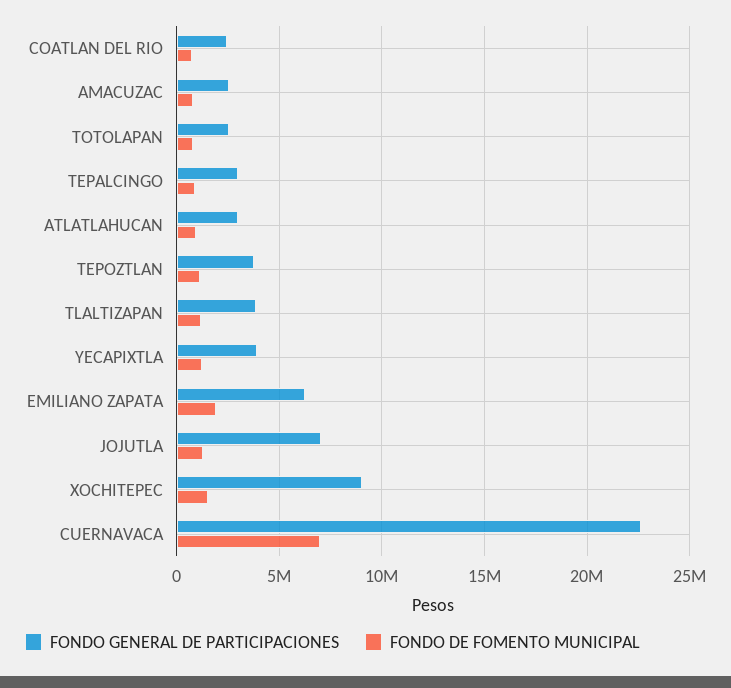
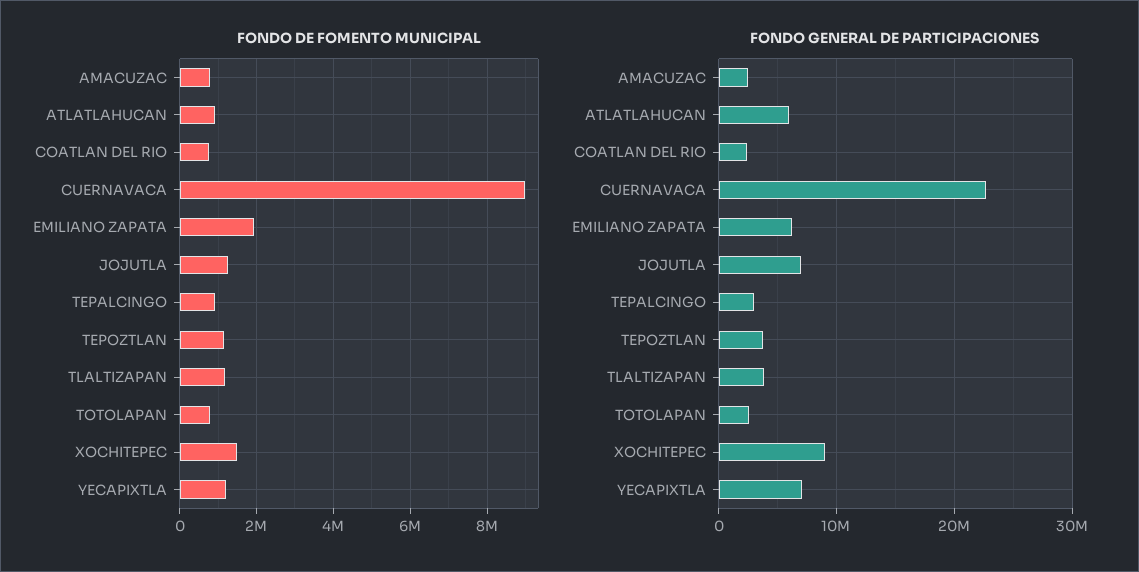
  {
    "FONDO GENERAL DE PARTICIPACIONES": {
      "COATLAN DEL RIO": 2500000,
      "AMACUZAC": 2500000,
      "TOTOLAPAN": 2500000,
      "TEPALCINGO": 3000000,
-     "ATLATLAHUCAN": 3000000,
+     "ATLATLAHUCAN": 6000000,
      "TEPOZTLAN": 4000000,
      "TLALTIZAPAN": 4000000,
-     "YECAPIXTLA": 4000000,
+     "YECAPIXTLA": 7000000,
      "EMILIANO ZAPATA": 6500000,
      "JOJUTLA": 7000000,
      "XOCHITEPEC": 9000000,
      "CUERNAVACA": 22500000
    },
    "FONDO DE FOMENTO MUNICIPAL": {
      "COATLAN DEL RIO": 800000,
      "AMACUZAC": 800000,
      "TOTOLAPAN": 800000,
      "TEPALCINGO": 1000000,
      "ATLATLAHUCAN": 1000000,
      "TEPOZTLAN": 1200000,
      "TLALTIZAPAN": 1200000,
      "YECAPIXTLA": 1200000,
      "EMILIANO ZAPATA": 2000000,
      "JOJUTLA": 1200000,
      "XOCHITEPEC": 1600000,
-     "CUERNAVACA": 7000000
+     "CUERNAVACA": 9000000
    }
  }

